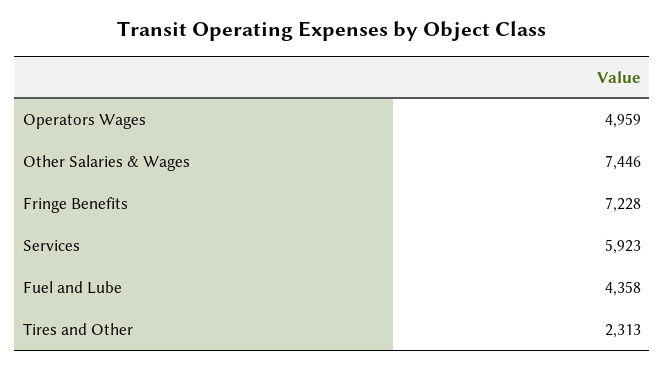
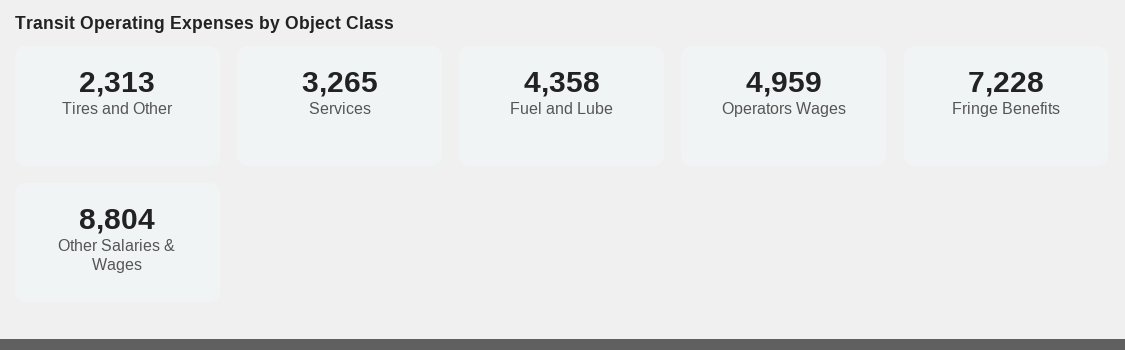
  {
    "Operators Wages": 4959,
-   "Other Salaries & Wages": 7446,
+   "Other Salaries & Wages": 8804,
    "Fringe Benefits": 7228,
-   "Services": 5923,
+   "Services": 3265,
    "Fuel and Lube": 4358,
    "Tires and Other": 2313
  }

